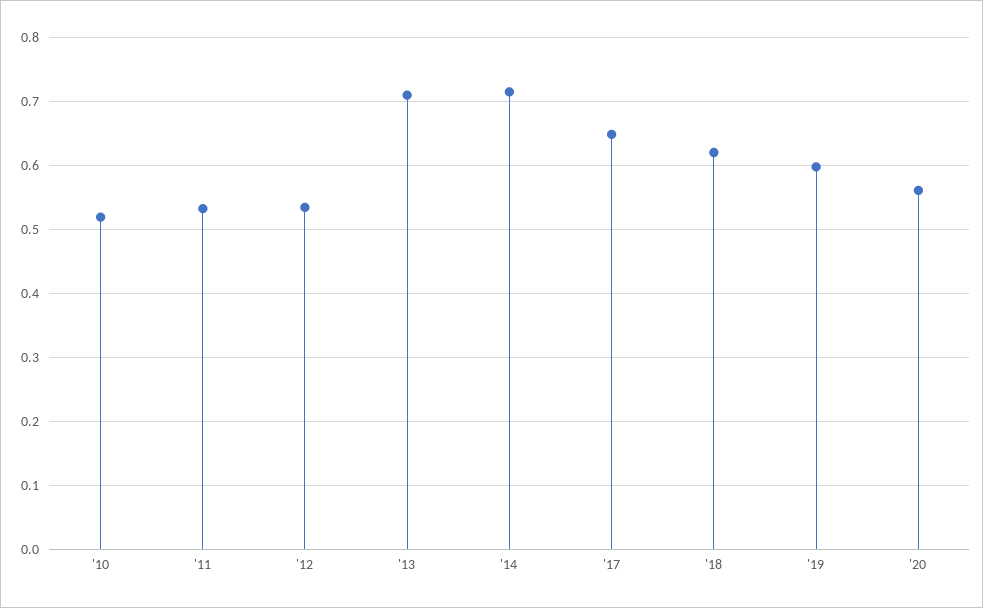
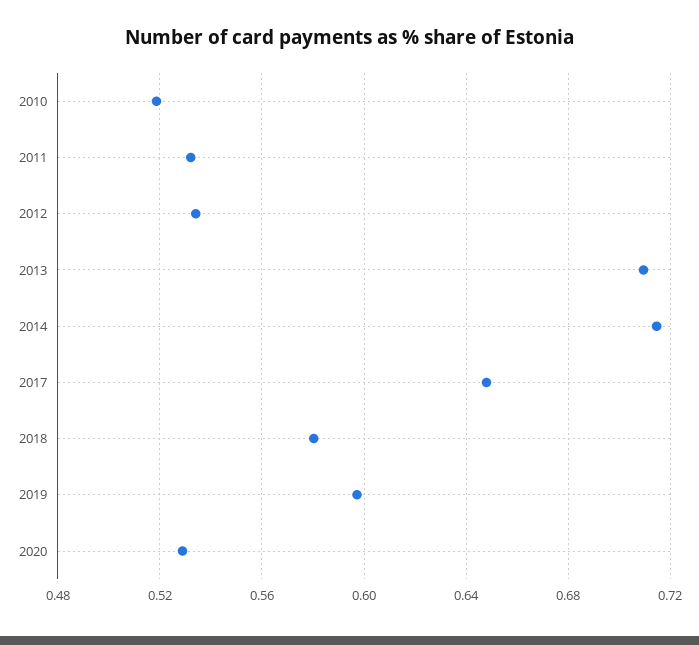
  {
    "'10": 0.52,
    "'11": 0.53,
    "'12": 0.535,
    "'13": 0.71,
    "'14": 0.715,
    "'17": 0.65,
-   "'18": 0.62,
+   "'18": 0.58,
    "'19": 0.595,
-   "'20": 0.56
+   "'20": 0.53
  }

